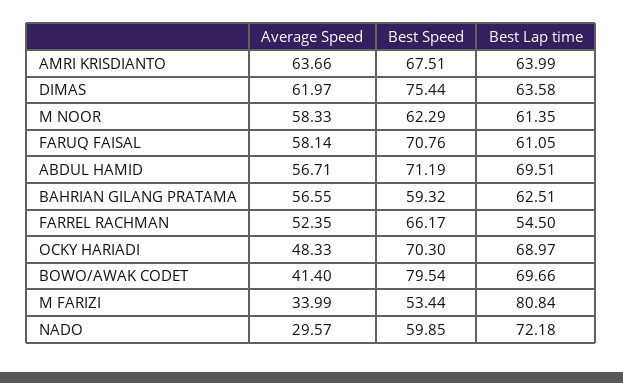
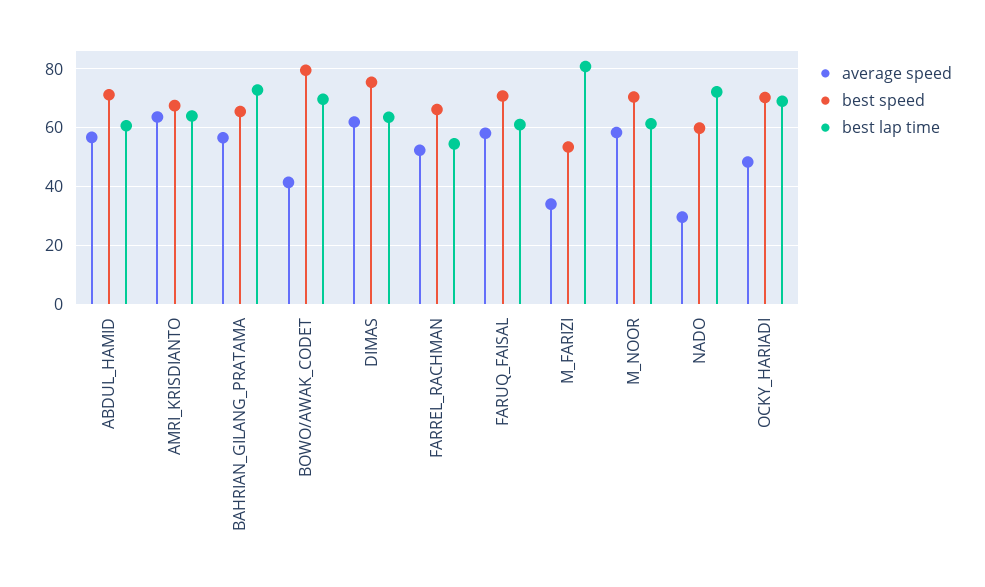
  {
    "Average Speed": {
      "AMRI KRISDIANTO": 63.66,
      "DIMAS": 61.97,
      "M NOOR": 58.33,
      "FARUQ FAISAL": 58.14,
      "ABDUL HAMID": 56.71,
      "BAHRIAN GILANG PRATAMA": 56.55,
      "FARREL RACHMAN": 52.35,
      "OCKY HARIADI": 48.33,
      "BOWO/AWAK CODET": 41.4,
      "M FARIZI": 33.99,
      "NADO": 29.57
    },
    "Best Speed": {
      "AMRI KRISDIANTO": 67.51,
      "DIMAS": 75.44,
-     "M NOOR": 62.29,
+     "M NOOR": 70,
      "FARUQ FAISAL": 70.76,
      "ABDUL HAMID": 71.19,
-     "BAHRIAN GILANG PRATAMA": 59.32,
+     "BAHRIAN GILANG PRATAMA": 65,
      "FARREL RACHMAN": 66.17,
      "OCKY HARIADI": 70.3,
      "BOWO/AWAK CODET": 79.54,
      "M FARIZI": 53.44,
      "NADO": 59.85
    },
    "Best Lap time": {
      "AMRI KRISDIANTO": 63.99,
      "DIMAS": 63.58,
      "M NOOR": 61.35,
      "FARUQ FAISAL": 61.05,
-     "ABDUL HAMID": 69.51,
+     "ABDUL HAMID": 60,
-     "BAHRIAN GILANG PRATAMA": 62.51,
+     "BAHRIAN GILANG PRATAMA": 72.5,
      "FARREL RACHMAN": 54.5,
      "OCKY HARIADI": 68.97,
      "BOWO/AWAK CODET": 69.66,
      "M FARIZI": 80.84,
      "NADO": 72.18
    }
  }

